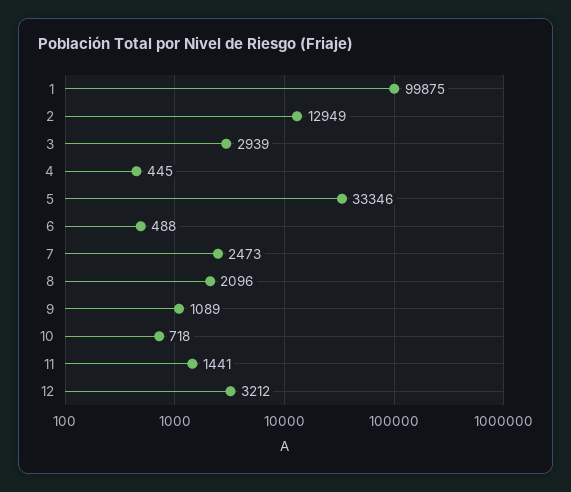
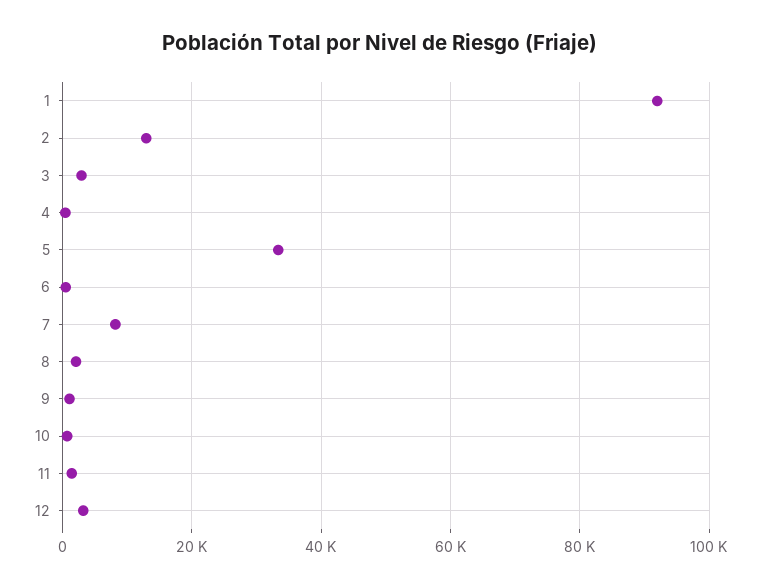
  {
-   "1": 99875,
+   "1": 92000,
    "2": 12949,
    "3": 2939,
    "4": 445,
    "5": 33346,
    "6": 488,
-   "7": 2473,
+   "7": 8000,
    "8": 2096,
    "9": 1089,
    "10": 718,
    "11": 1441,
    "12": 3212
  }

